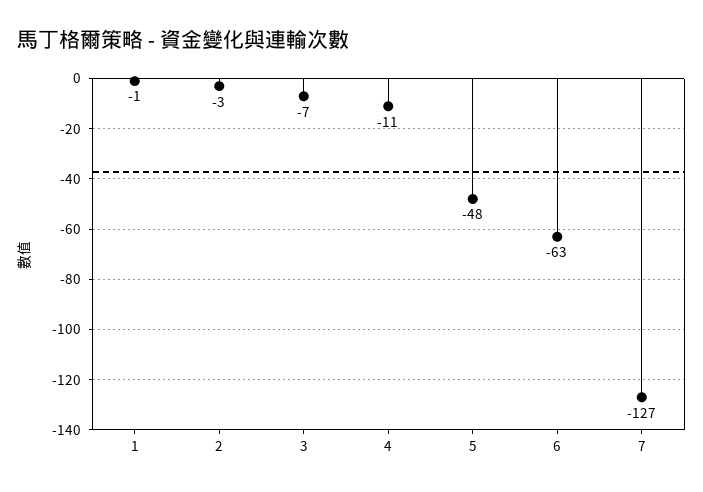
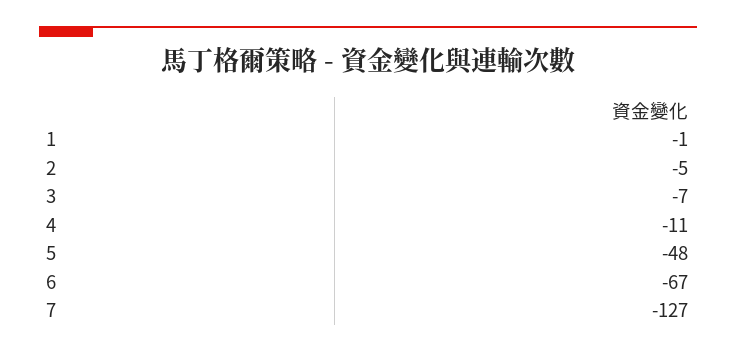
  {
    "1": -1,
-   "2": -3,
+   "2": -5,
    "3": -7,
    "4": -11,
    "5": -48,
-   "6": -63,
+   "6": -67,
    "7": -127
  }

